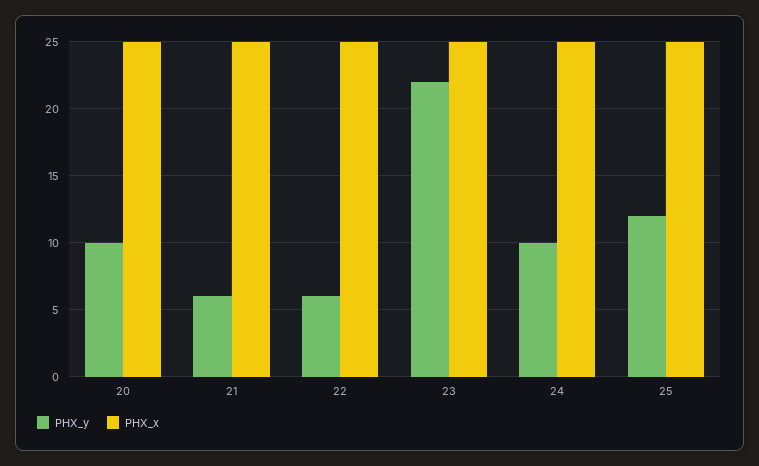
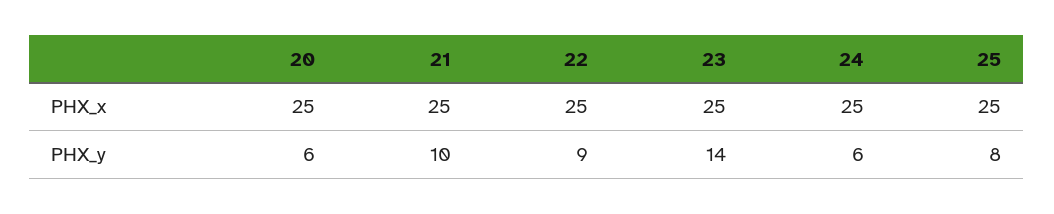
  {
    "PHX_y": {
-     "20": 10,
+     "20": 6,
-     "21": 6,
+     "21": 10,
-     "22": 6,
+     "22": 9,
-     "23": 22,
+     "23": 14,
-     "24": 10,
+     "24": 6,
-     "25": 12
+     "25": 8
    },
    "PHX_x": {
      "20": 25,
      "21": 25,
      "22": 25,
      "23": 25,
      "24": 25,
      "25": 25
    }
  }

